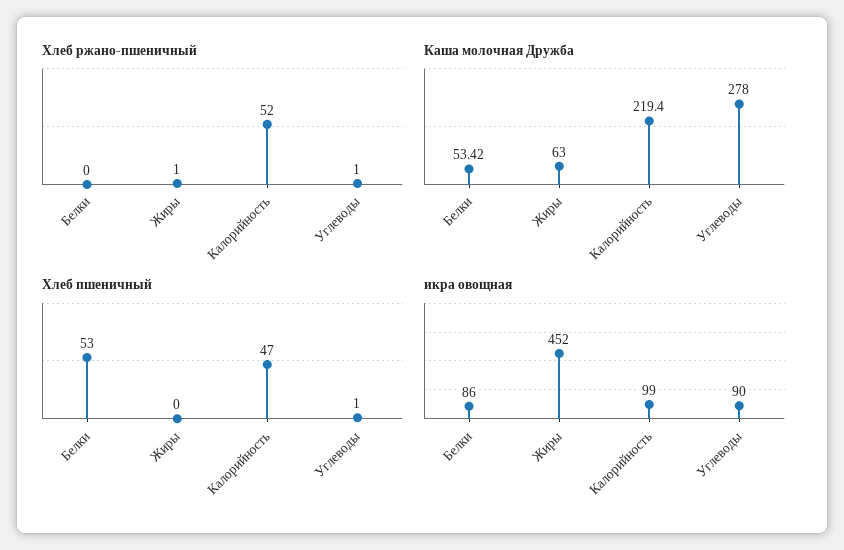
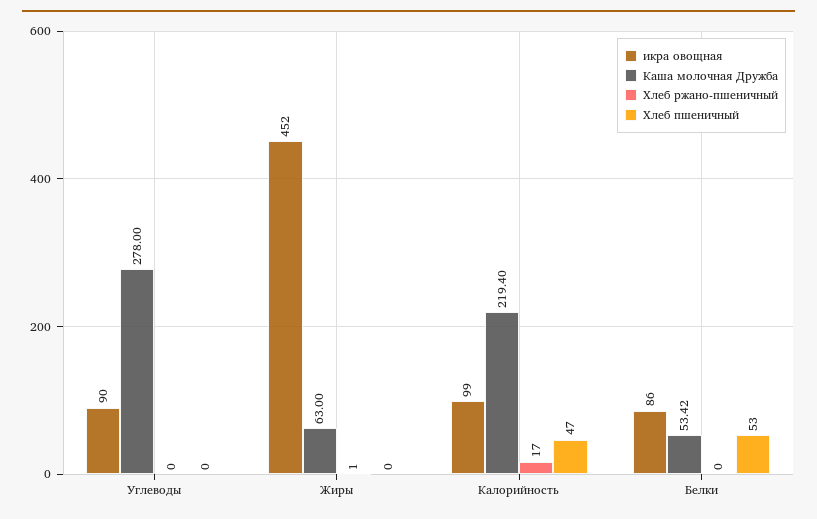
  {
    "Хлеб ржано-пшеничный": {
      "Белки": 0,
      "Жиры": 1,
-     "Калорийность": 52,
+     "Калорийность": 17,
-     "Углеводы": 1
+     "Углеводы": 0
    },
    "Каша молочная Дружба": {
      "Белки": 53.42,
      "Жиры": 63,
      "Калорийность": 219.4,
      "Углеводы": 278
    },
    "Хлеб пшеничный": {
      "Белки": 53,
      "Жиры": 0,
      "Калорийность": 47,
-     "Углеводы": 1
+     "Углеводы": 0
    },
    "икра овощная": {
      "Белки": 86,
      "Жиры": 452,
      "Калорийность": 99,
      "Углеводы": 90
    }
  }

